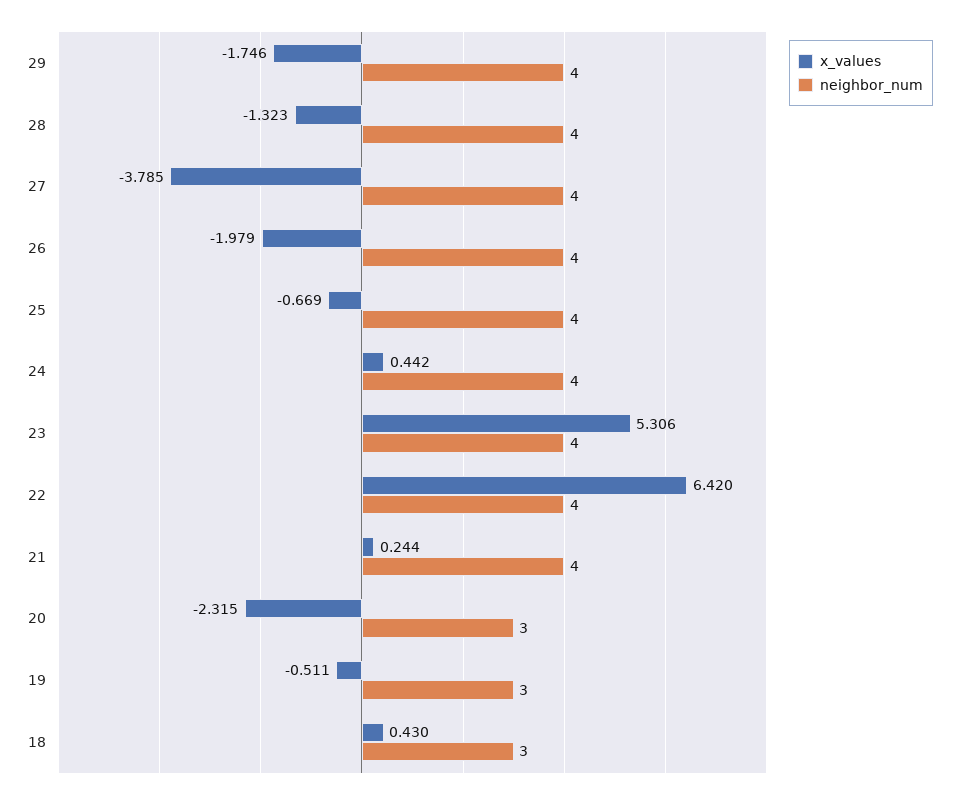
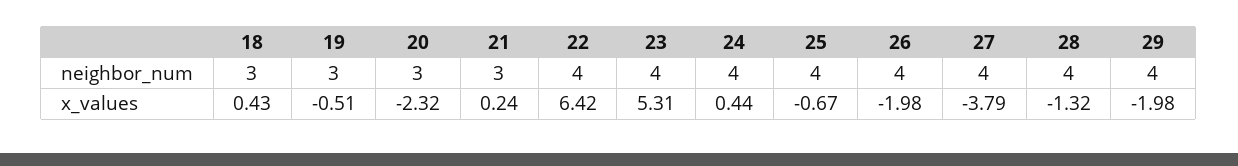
  {
    "x_values": {
-     "29": -1.746,
+     "29": -1.98,
      "28": -1.323,
      "27": -3.785,
      "26": -1.979,
      "25": -0.669,
      "24": 0.442,
      "23": 5.306,
      "22": 6.42,
      "21": 0.244,
      "20": -2.315,
      "19": -0.511,
      "18": 0.43
    },
    "neighbor_num": {
      "29": 4,
      "28": 4,
      "27": 4,
      "26": 4,
      "25": 4,
      "24": 4,
      "23": 4,
      "22": 4,
-     "21": 4,
+     "21": 3,
      "20": 3,
      "19": 3,
      "18": 3
    }
  }

